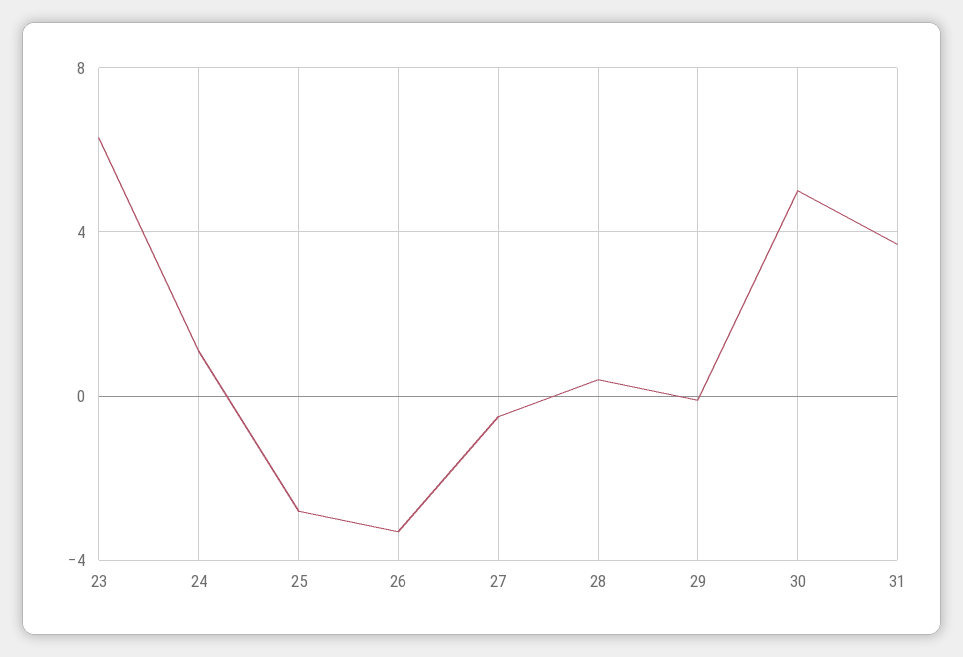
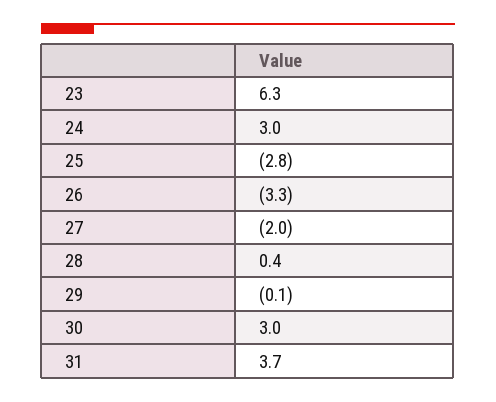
  {
    "23": 6.3,
-   "24": 1,
+   "24": 3,
    "25": -2.8,
    "26": -3.3,
-   "27": -0.5,
+   "27": -2,
    "28": 0.4,
    "29": -0.1,
-   "30": 5,
+   "30": 3,
    "31": 3.7
  }

